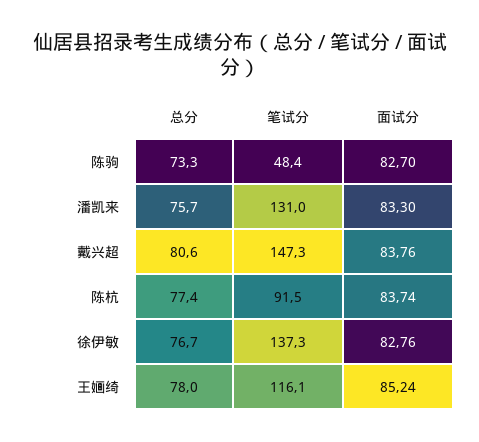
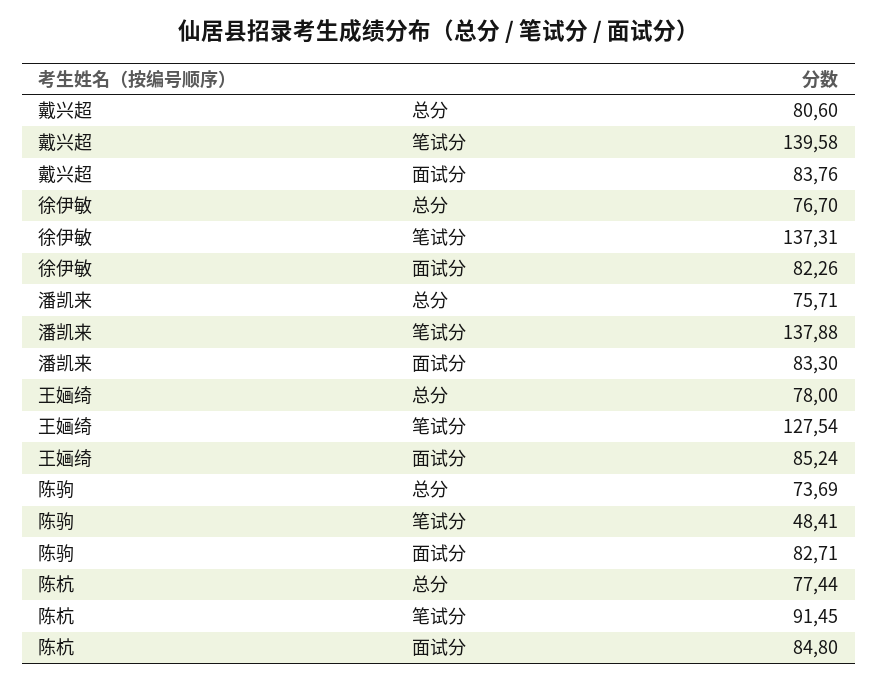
  {
    "总分": {
-     "陈驹": 73.3,
+     "陈驹": 73.69,
      "潘凯来": 75.71,
      "戴兴超": 80.6,
      "陈杭": 77.44,
      "徐伊敏": 76.7,
      "王婳绮": 78
    },
    "笔试分": {
      "陈驹": 48.41,
-     "潘凯来": 131,
+     "潘凯来": 137.88,
-     "戴兴超": 147.3,
+     "戴兴超": 139.58,
      "陈杭": 91.45,
      "徐伊敏": 137.31,
-     "王婳绮": 116.1
+     "王婳绮": 127.54
    },
    "面试分": {
-     "陈驹": 82.7,
+     "陈驹": 82.71,
      "潘凯来": 83.3,
      "戴兴超": 83.76,
-     "陈杭": 83.74,
+     "陈杭": 84.8,
-     "徐伊敏": 82.76,
+     "徐伊敏": 82.26,
      "王婳绮": 85.24
    }
  }

